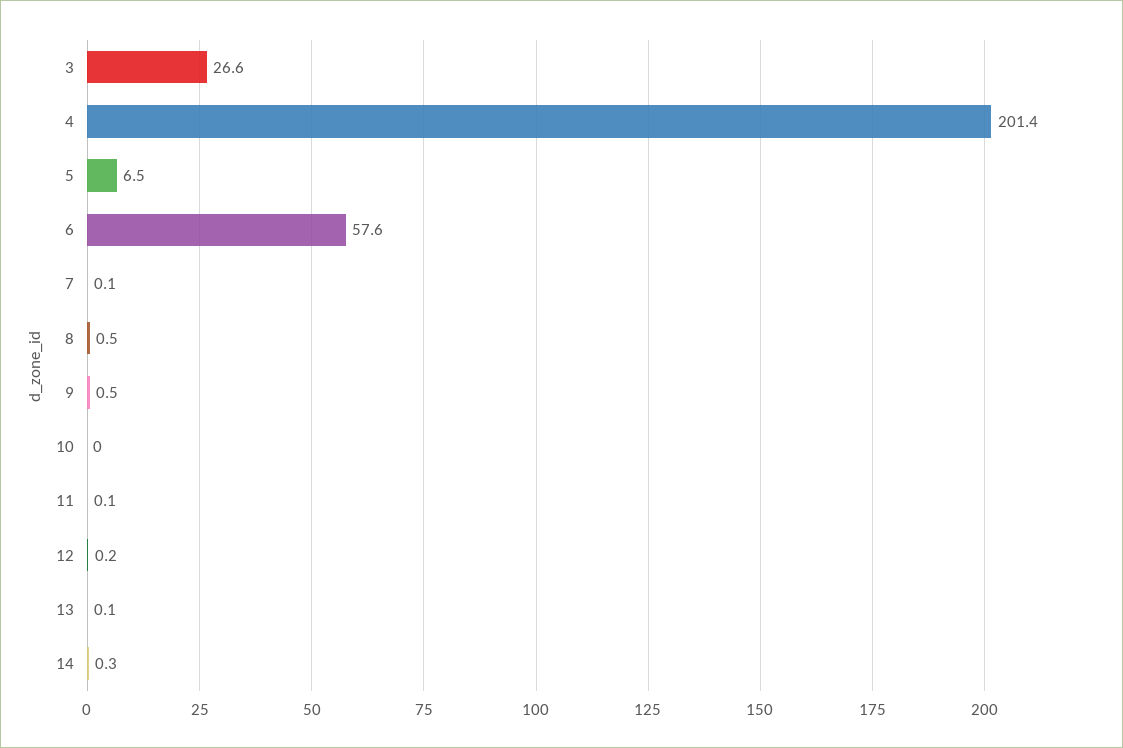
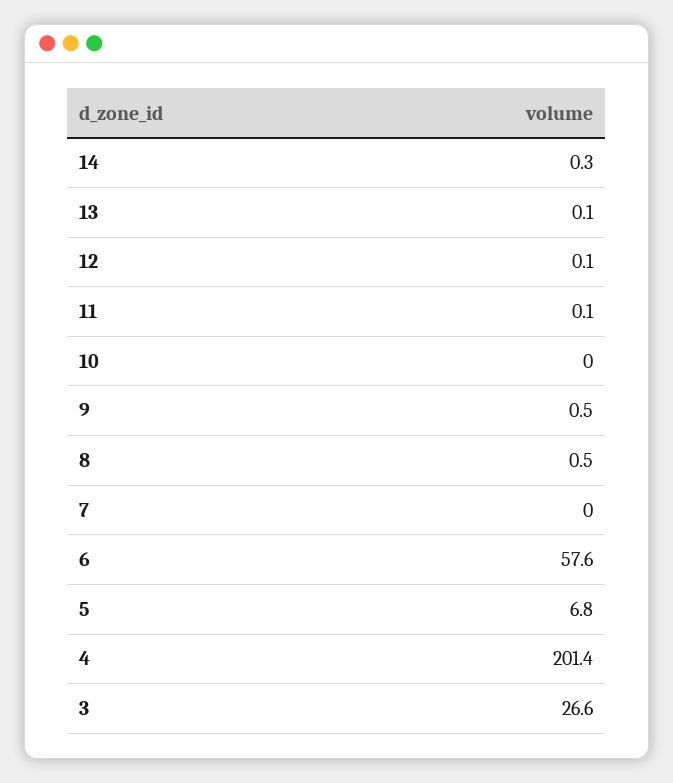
  {
    "3": 26.6,
    "4": 201.4,
-   "5": 6.5,
+   "5": 6.8,
    "6": 57.6,
-   "7": 0.1,
+   "7": 0,
    "8": 0.5,
    "9": 0.5,
    "10": 0,
    "11": 0.1,
-   "12": 0.2,
+   "12": 0.1,
    "13": 0.1,
    "14": 0.3
  }

